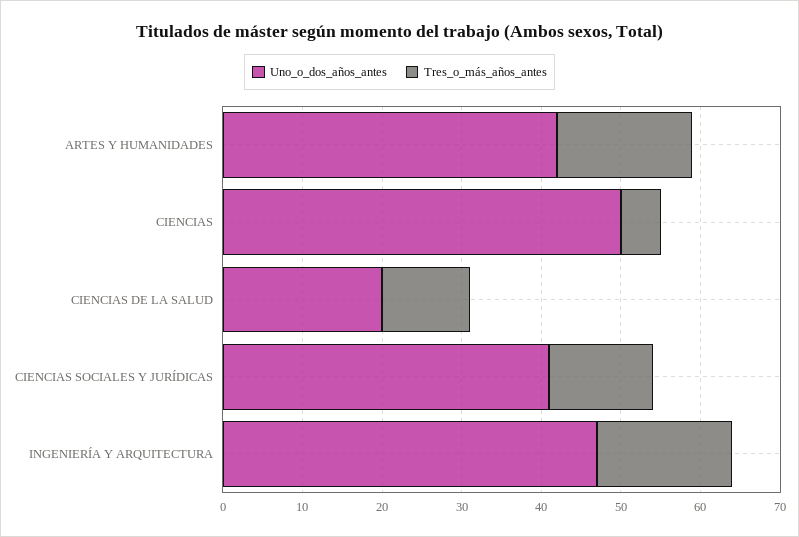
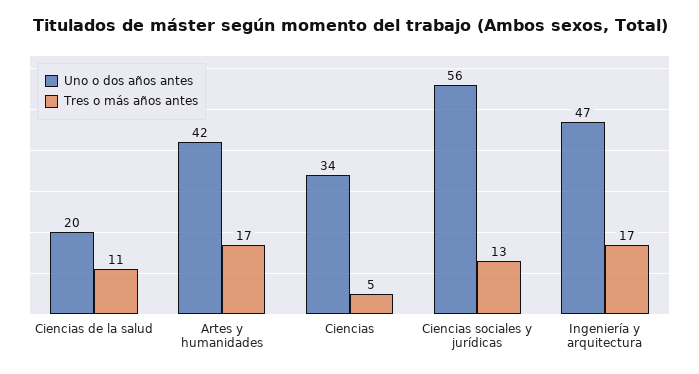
  {
    "Uno_o_dos_años_antes": {
      "ARTES Y HUMANIDADES": 42,
-     "CIENCIAS": 50,
+     "CIENCIAS": 34,
      "CIENCIAS DE LA SALUD": 20,
-     "CIENCIAS SOCIALES Y JURÍDICAS": 40,
+     "CIENCIAS SOCIALES Y JURÍDICAS": 56,
      "INGENIERÍA Y ARQUITECTURA": 47
    },
    "Tres_o_más_años_antes": {
      "ARTES Y HUMANIDADES": 17,
      "CIENCIAS": 5,
      "CIENCIAS DE LA SALUD": 11,
      "CIENCIAS SOCIALES Y JURÍDICAS": 13,
      "INGENIERÍA Y ARQUITECTURA": 17
    }
  }

